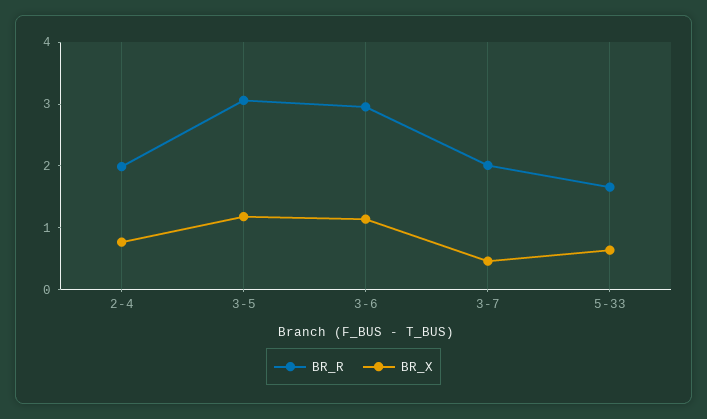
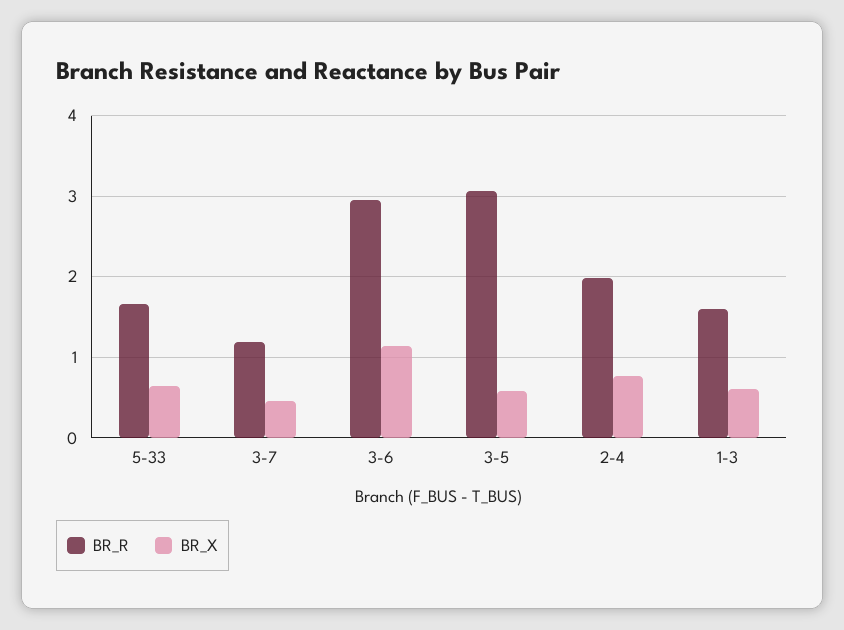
  {
    "BR_R": {
      "2-4": 2,
      "3-5": 3.1,
      "3-6": 3,
-     "3-7": 2,
+     "3-7": 1.2,
-     "5-33": 1.7
+     "5-33": 1.7,
+     "1-3": 1.6
    },
    "BR_X": {
      "2-4": 0.8,
-     "3-5": 1.2,
+     "3-5": 0.6,
      "3-6": 1.1,
      "3-7": 0.5,
-     "5-33": 0.6
+     "5-33": 0.6,
+     "1-3": 0.6
    }
  }

